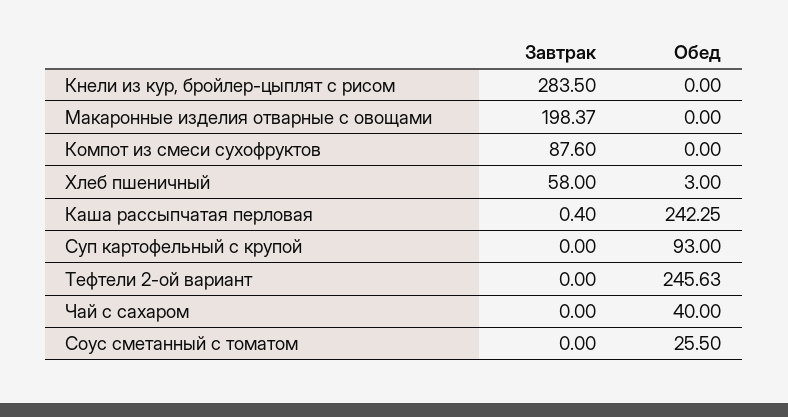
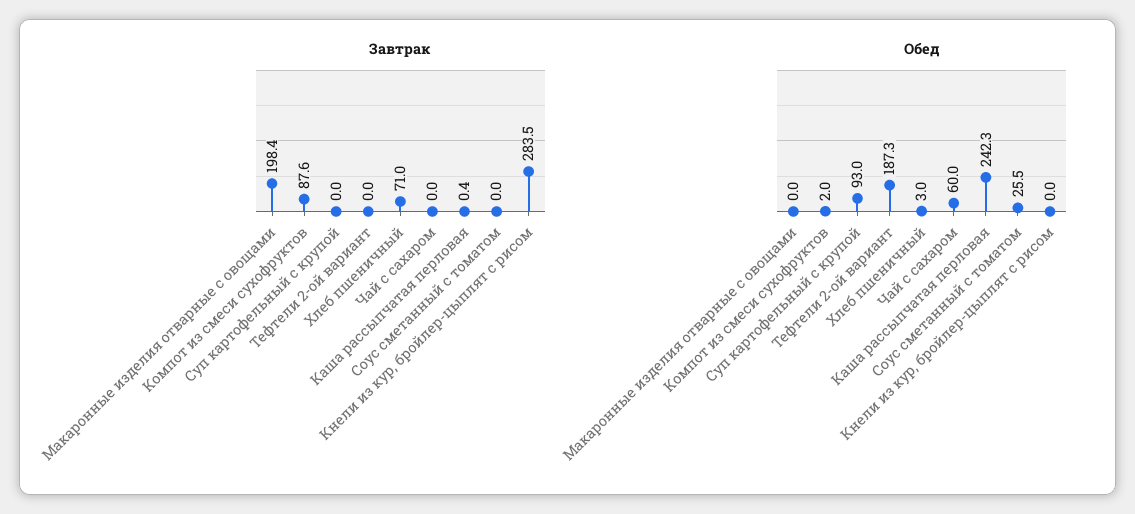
  {
    "Завтрак": {
      "Кнели из кур, бройлер-цыплят с рисом": 283.5,
      "Макаронные изделия отварные с овощами": 198.37,
      "Компот из смеси сухофруктов": 87.6,
-     "Хлеб пшеничный": 58,
+     "Хлеб пшеничный": 71,
      "Каша рассыпчатая перловая": 0.4,
      "Суп картофельный с крупой": 0,
      "Тефтели 2-ой вариант": 0,
      "Чай с сахаром": 0,
      "Соус сметанный с томатом": 0
    },
    "Обед": {
      "Кнели из кур, бройлер-цыплят с рисом": 0,
      "Макаронные изделия отварные с овощами": 0,
-     "Компот из смеси сухофруктов": 0,
+     "Компот из смеси сухофруктов": 2,
      "Хлеб пшеничный": 3,
      "Каша рассыпчатая перловая": 242.25,
      "Суп картофельный с крупой": 93,
-     "Тефтели 2-ой вариант": 245.63,
+     "Тефтели 2-ой вариант": 187.3,
-     "Чай с сахаром": 40,
+     "Чай с сахаром": 60,
      "Соус сметанный с томатом": 25.5
    }
  }

